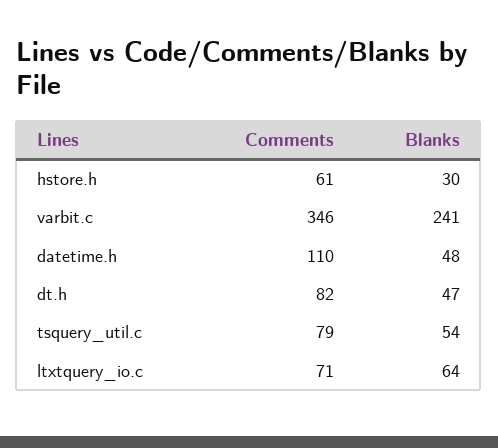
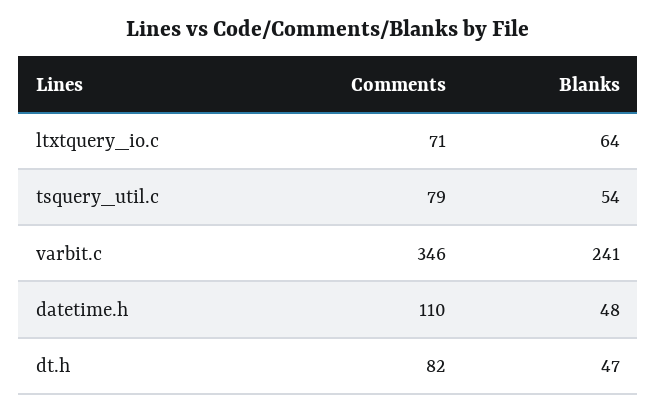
  {
    "Comments": {
-     "hstore.h": 61,
      "varbit.c": 346,
      "datetime.h": 110,
      "dt.h": 82,
      "tsquery_util.c": 79,
      "ltxtquery_io.c": 71
    },
    "Blanks": {
-     "hstore.h": 30,
      "varbit.c": 241,
      "datetime.h": 48,
      "dt.h": 47,
      "tsquery_util.c": 54,
      "ltxtquery_io.c": 64
    }
  }

